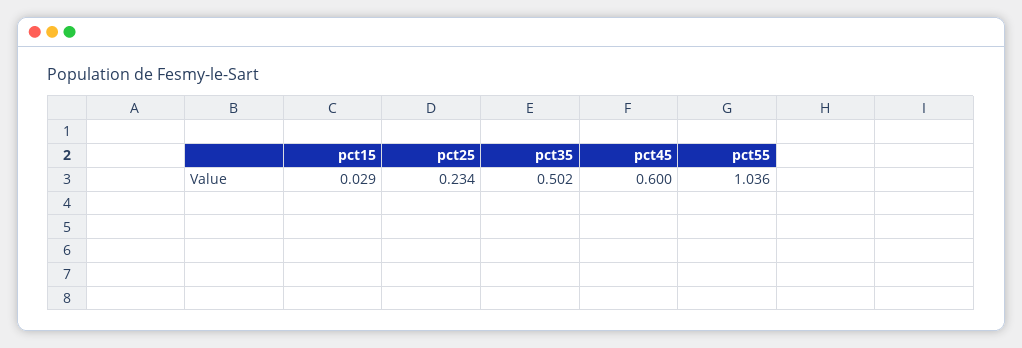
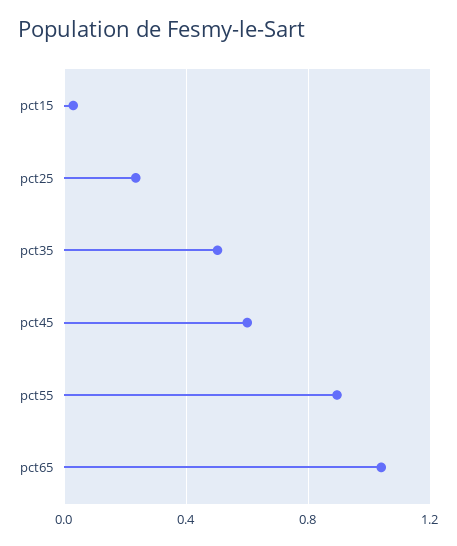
  {
    "pct15": 0.029,
    "pct25": 0.234,
    "pct35": 0.502,
    "pct45": 0.6,
-   "pct55": 1.036
+   "pct55": 0.9,
+   "pct65": 1.05
  }

